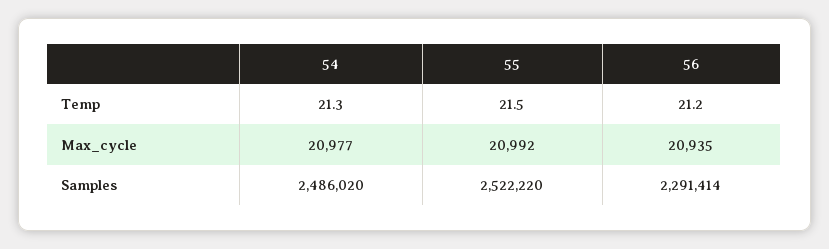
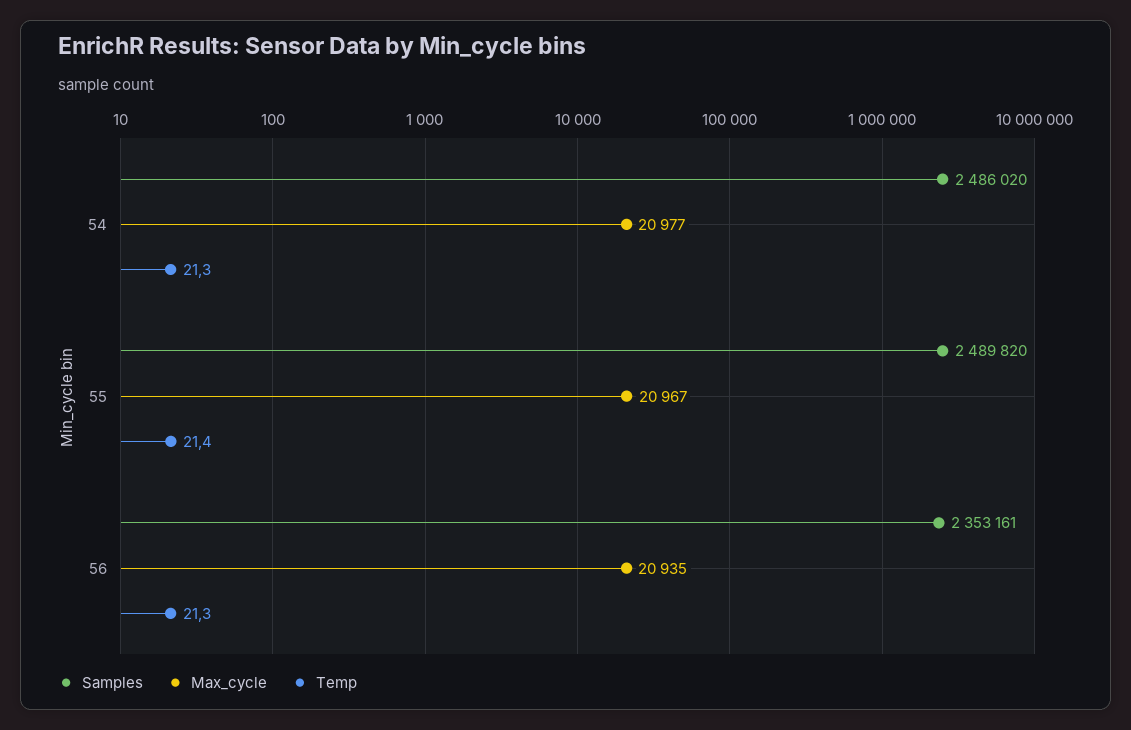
  {
    "Temp": {
      "54": 21.3,
-     "55": 21.5,
+     "55": 21.4,
-     "56": 21.2
+     "56": 21.3
    },
    "Max_cycle": {
      "54": 20977,
-     "55": 20992,
+     "55": 20967,
      "56": 20935
    },
    "Samples": {
      "54": 2486020,
-     "55": 2522220,
+     "55": 2489820,
-     "56": 2291414
+     "56": 2353161
    }
  }

